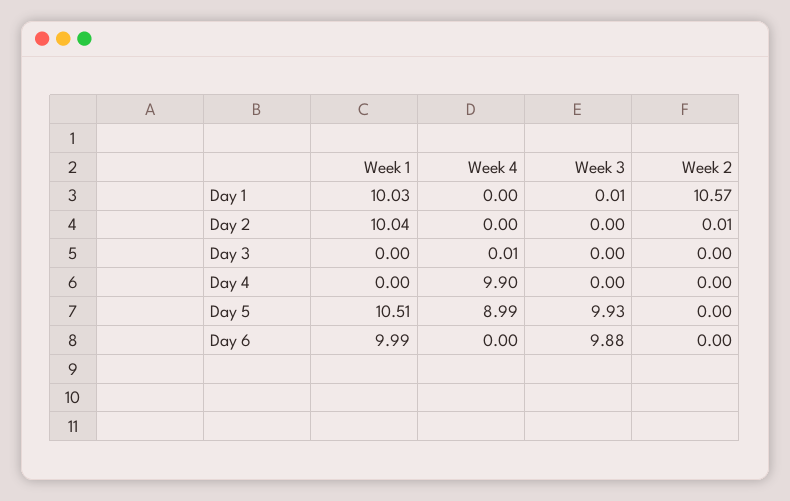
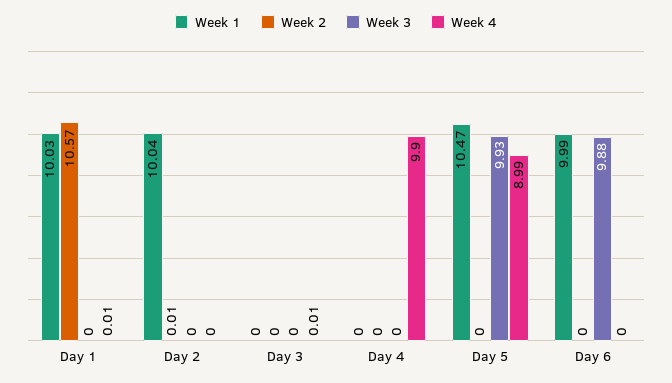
  {
    "Week 1": {
      "Day 1": 10.03,
      "Day 2": 10.04,
      "Day 3": 0,
      "Day 4": 0,
-     "Day 5": 10.51,
+     "Day 5": 10.47,
      "Day 6": 9.99
    },
    "Week 4": {
-     "Day 1": 0,
+     "Day 1": 0.01,
      "Day 2": 0,
      "Day 3": 0.01,
      "Day 4": 9.9,
      "Day 5": 8.99,
      "Day 6": 0
    },
    "Week 3": {
-     "Day 1": 0.01,
+     "Day 1": 0,
      "Day 2": 0,
      "Day 3": 0,
      "Day 4": 0,
      "Day 5": 9.93,
      "Day 6": 9.88
    },
    "Week 2": {
      "Day 1": 10.57,
      "Day 2": 0.01,
      "Day 3": 0,
      "Day 4": 0,
      "Day 5": 0,
      "Day 6": 0
    }
  }

